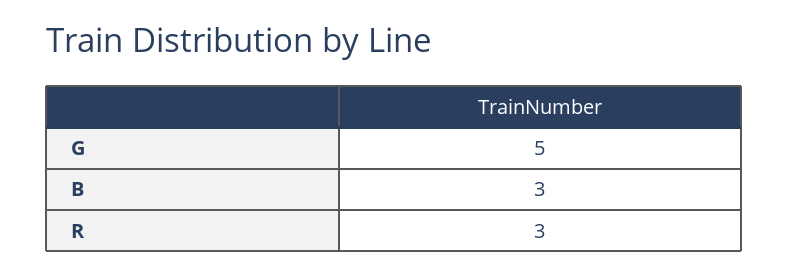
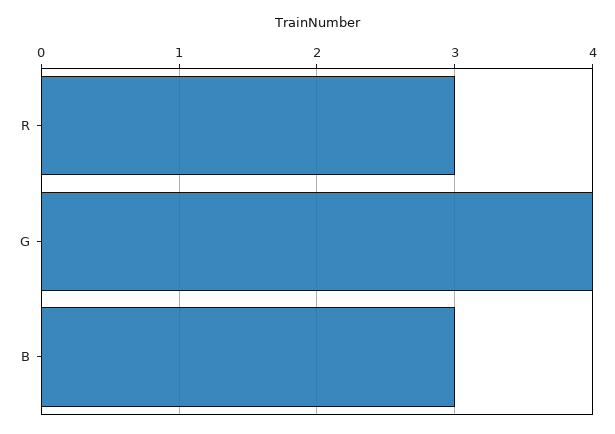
  {
-   "G": 5,
+   "G": 4,
    "B": 3,
    "R": 3
  }

